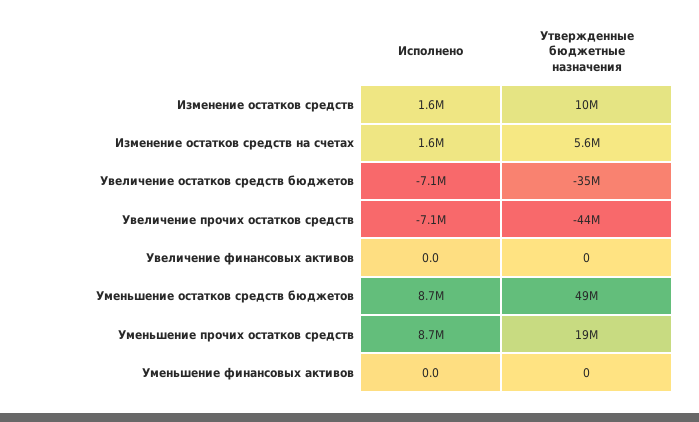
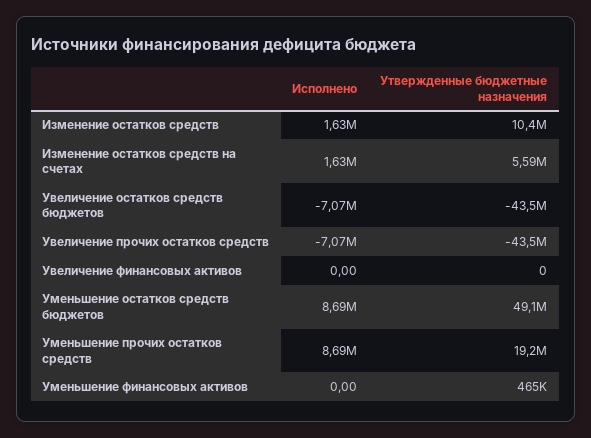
  {
    "Исполнено": {
      "Изменение остатков средств": 1630000,
      "Изменение остатков средств на счетах": 1630000,
      "Увеличение остатков средств бюджетов": -7070000,
      "Увеличение прочих остатков средств": -7070000,
      "Увеличение финансовых активов": 0,
      "Уменьшение остатков средств бюджетов": 8690000,
      "Уменьшение прочих остатков средств": 8690000,
      "Уменьшение финансовых активов": 0
    },
    "Утвержденные бюджетные назначения": {
      "Изменение остатков средств": 10400000,
      "Изменение остатков средств на счетах": 5590000,
-     "Увеличение остатков средств бюджетов": -35000000,
+     "Увеличение остатков средств бюджетов": -43500000,
      "Увеличение прочих остатков средств": -43500000,
      "Увеличение финансовых активов": 0,
      "Уменьшение остатков средств бюджетов": 49100000,
      "Уменьшение прочих остатков средств": 19200000,
-     "Уменьшение финансовых активов": 0
+     "Уменьшение финансовых активов": 465000
    }
  }

